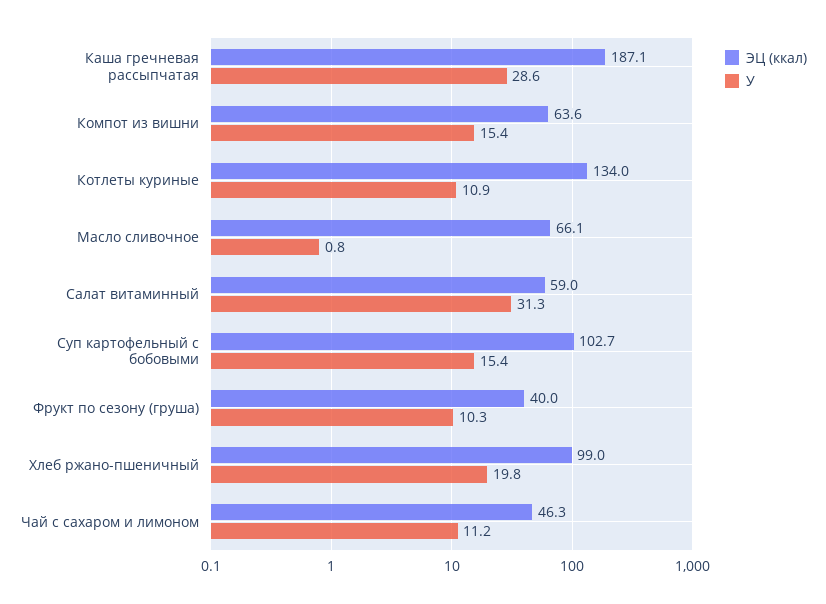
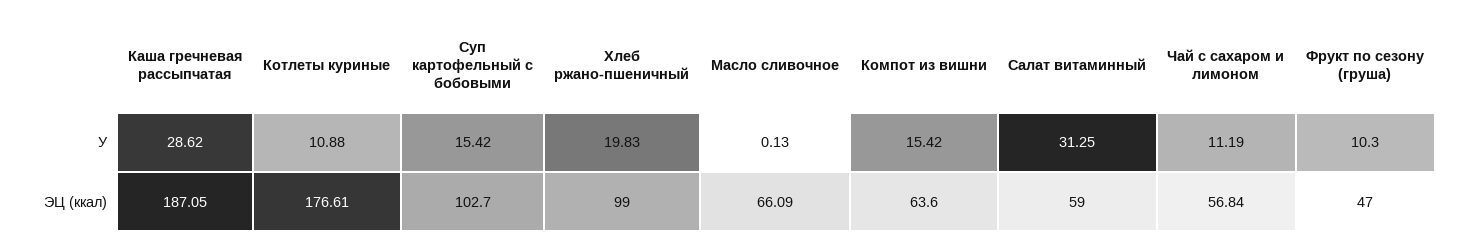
  {
    "ЭЦ (ккал)": {
      "Каша гречневая рассыпчатая": 187.05,
      "Компот из вишни": 63.6,
-     "Котлеты куриные": 134,
+     "Котлеты куриные": 176.61,
      "Масло сливочное": 66.09,
      "Салат витаминный": 59,
      "Суп картофельный с бобовыми": 102.7,
-     "Фрукт по сезону (груша)": 40,
+     "Фрукт по сезону (груша)": 47,
      "Хлеб ржано-пшеничный": 99,
-     "Чай с сахаром и лимоном": 46.3
+     "Чай с сахаром и лимоном": 56.84
    },
    "У": {
      "Каша гречневая рассыпчатая": 28.62,
      "Компот из вишни": 15.42,
      "Котлеты куриные": 10.88,
-     "Масло сливочное": 0.8,
+     "Масло сливочное": 0.13,
      "Салат витаминный": 31.25,
      "Суп картофельный с бобовыми": 15.42,
      "Фрукт по сезону (груша)": 10.3,
      "Хлеб ржано-пшеничный": 19.83,
      "Чай с сахаром и лимоном": 11.19
    }
  }

